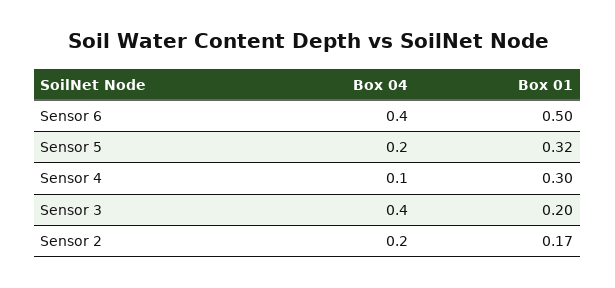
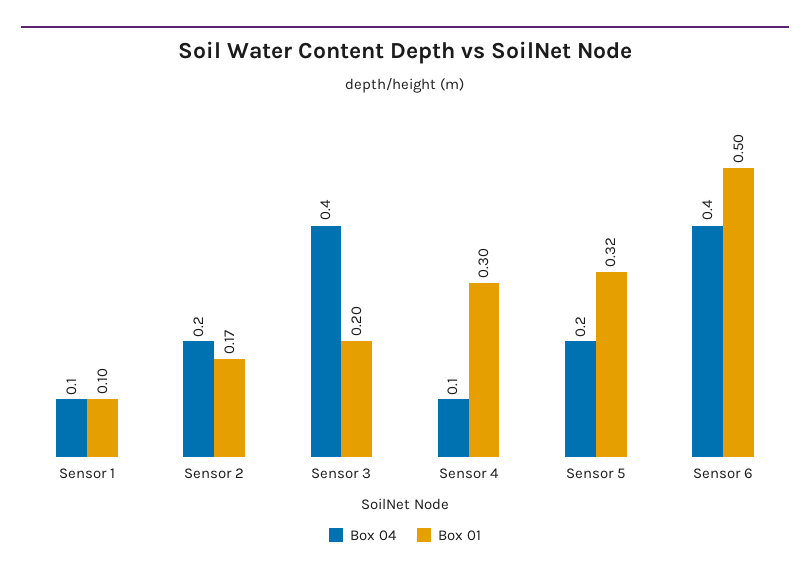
  {
    "Box 04": {
      "Sensor 6": 0.4,
      "Sensor 5": 0.2,
      "Sensor 4": 0.1,
      "Sensor 3": 0.4,
-     "Sensor 2": 0.2
+     "Sensor 2": 0.2,
+     "Sensor 1": 0.1
    },
    "Box 01": {
      "Sensor 6": 0.5,
      "Sensor 5": 0.32,
      "Sensor 4": 0.3,
      "Sensor 3": 0.2,
-     "Sensor 2": 0.17
+     "Sensor 2": 0.17,
+     "Sensor 1": 0.1
    }
  }

